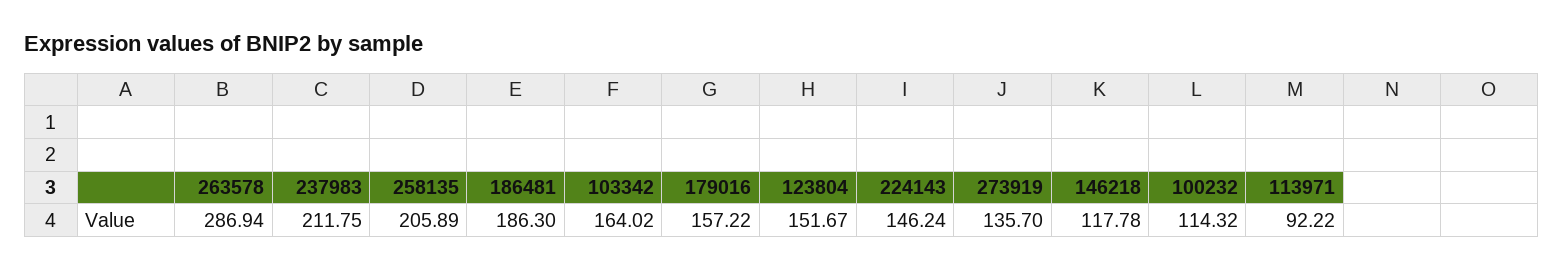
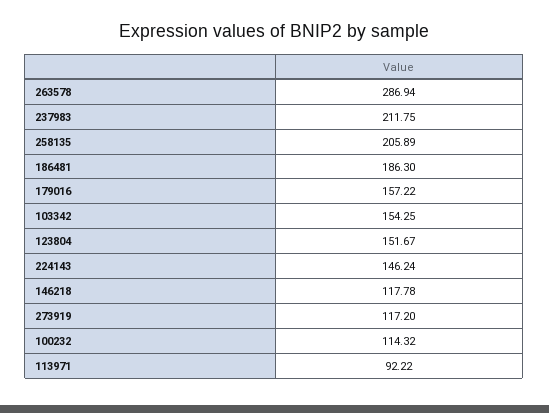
  {
    "263578": 286.94,
    "237983": 211.75,
    "258135": 205.89,
    "186481": 186.3,
-   "103342": 164.02,
+   "103342": 154.25,
    "179016": 157.22,
    "123804": 151.67,
    "224143": 146.24,
-   "273919": 135.7,
+   "273919": 117.2,
    "146218": 117.78,
    "100232": 114.32,
    "113971": 92.22
  }

